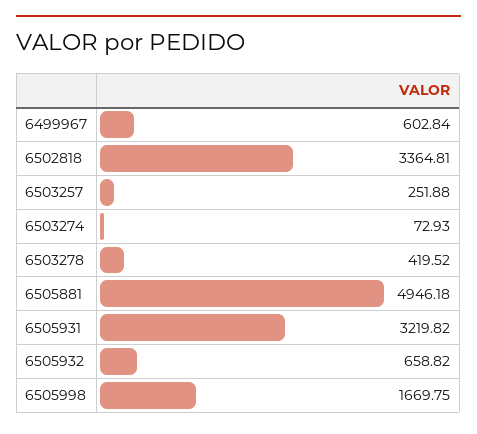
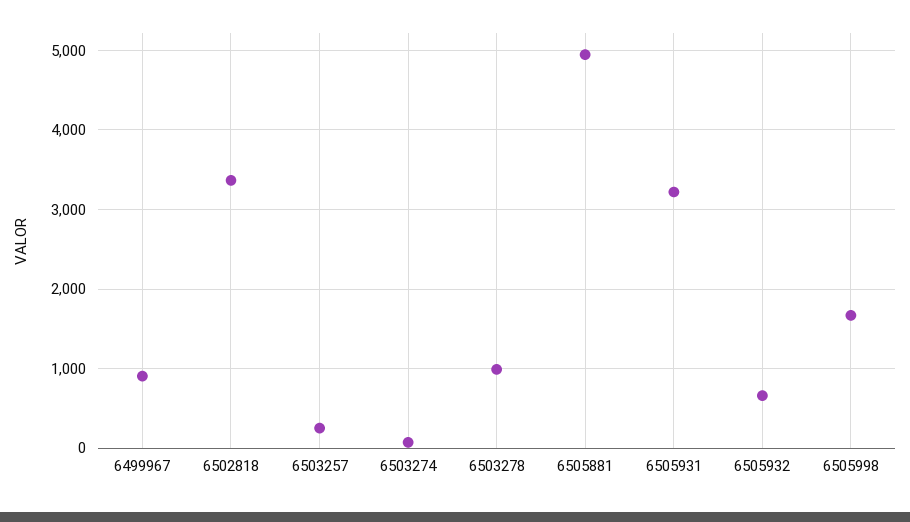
  {
-   "6499967": 602.84,
+   "6499967": 900,
    "6502818": 3364.81,
    "6503257": 251.88,
    "6503274": 72.93,
-   "6503278": 419.52,
+   "6503278": 1000,
    "6505881": 4946.18,
    "6505931": 3219.82,
    "6505932": 658.82,
    "6505998": 1669.75
  }

